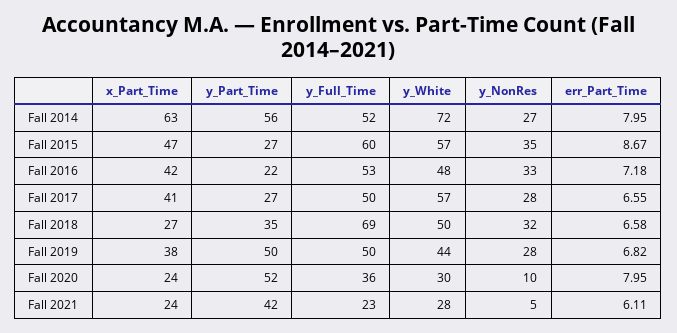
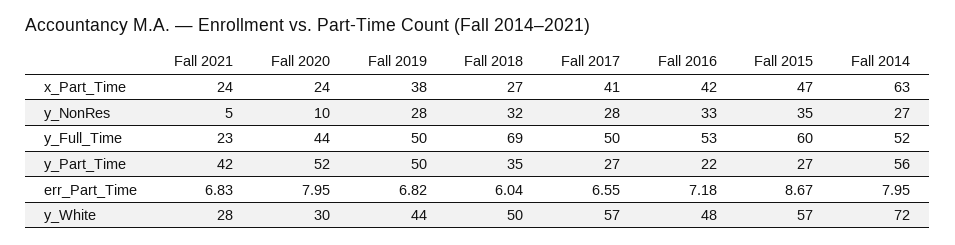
  {
    "x_Part_Time": {
      "Fall 2014": 63,
      "Fall 2015": 47,
      "Fall 2016": 42,
      "Fall 2017": 41,
      "Fall 2018": 27,
      "Fall 2019": 38,
      "Fall 2020": 24,
      "Fall 2021": 24
    },
    "y_Part_Time": {
      "Fall 2014": 56,
      "Fall 2015": 27,
      "Fall 2016": 22,
      "Fall 2017": 27,
      "Fall 2018": 35,
      "Fall 2019": 50,
      "Fall 2020": 52,
      "Fall 2021": 42
    },
    "y_Full_Time": {
      "Fall 2014": 52,
      "Fall 2015": 60,
      "Fall 2016": 53,
      "Fall 2017": 50,
      "Fall 2018": 69,
      "Fall 2019": 50,
-     "Fall 2020": 36,
+     "Fall 2020": 44,
      "Fall 2021": 23
    },
    "y_White": {
      "Fall 2014": 72,
      "Fall 2015": 57,
      "Fall 2016": 48,
      "Fall 2017": 57,
      "Fall 2018": 50,
      "Fall 2019": 44,
      "Fall 2020": 30,
      "Fall 2021": 28
    },
    "y_NonRes": {
      "Fall 2014": 27,
      "Fall 2015": 35,
      "Fall 2016": 33,
      "Fall 2017": 28,
      "Fall 2018": 32,
      "Fall 2019": 28,
      "Fall 2020": 10,
      "Fall 2021": 5
    },
    "err_Part_Time": {
      "Fall 2014": 7.95,
      "Fall 2015": 8.67,
      "Fall 2016": 7.18,
      "Fall 2017": 6.55,
-     "Fall 2018": 6.58,
+     "Fall 2018": 6.04,
      "Fall 2019": 6.82,
      "Fall 2020": 7.95,
-     "Fall 2021": 6.11
+     "Fall 2021": 6.83
    }
  }

